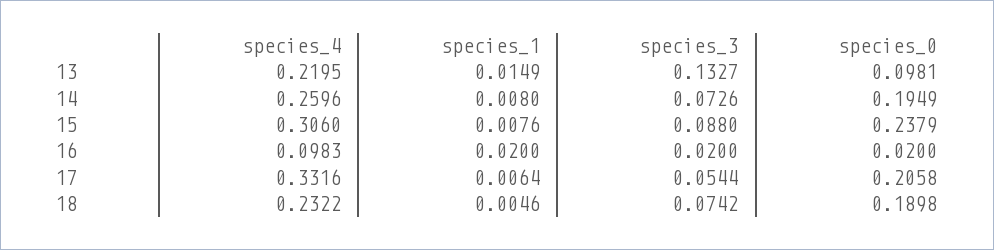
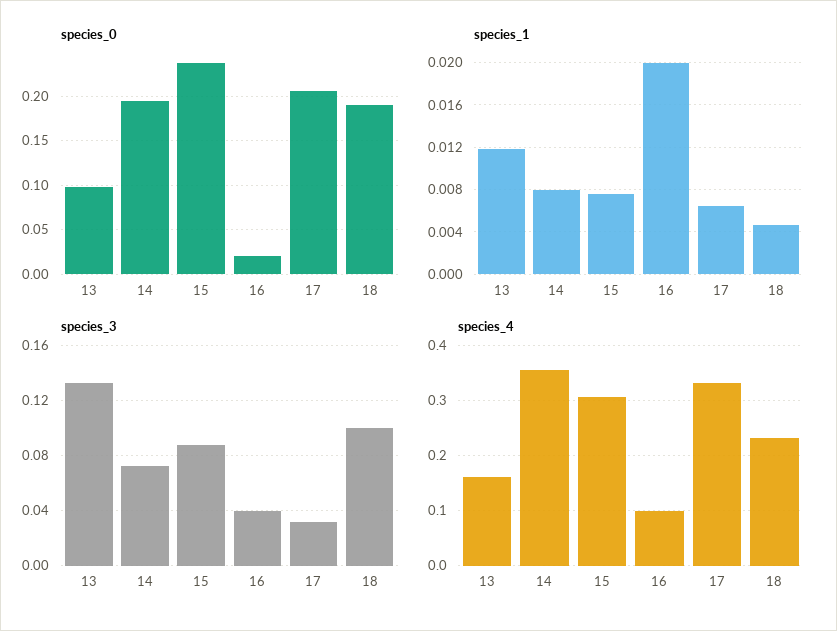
  {
    "species_4": {
-     "13": 0.2195,
+     "13": 0.16,
-     "14": 0.2596,
+     "14": 0.36,
      "15": 0.306,
      "16": 0.0983,
      "17": 0.3316,
      "18": 0.2322
    },
    "species_1": {
-     "13": 0.0149,
+     "13": 0.012,
      "14": 0.008,
      "15": 0.0076,
      "16": 0.02,
      "17": 0.0064,
      "18": 0.0046
    },
    "species_3": {
      "13": 0.1327,
      "14": 0.0726,
      "15": 0.088,
-     "16": 0.02,
+     "16": 0.04,
-     "17": 0.0544,
+     "17": 0.03,
-     "18": 0.0742
+     "18": 0.1
    },
    "species_0": {
      "13": 0.0981,
      "14": 0.1949,
      "15": 0.2379,
      "16": 0.02,
      "17": 0.2058,
      "18": 0.1898
    }
  }

